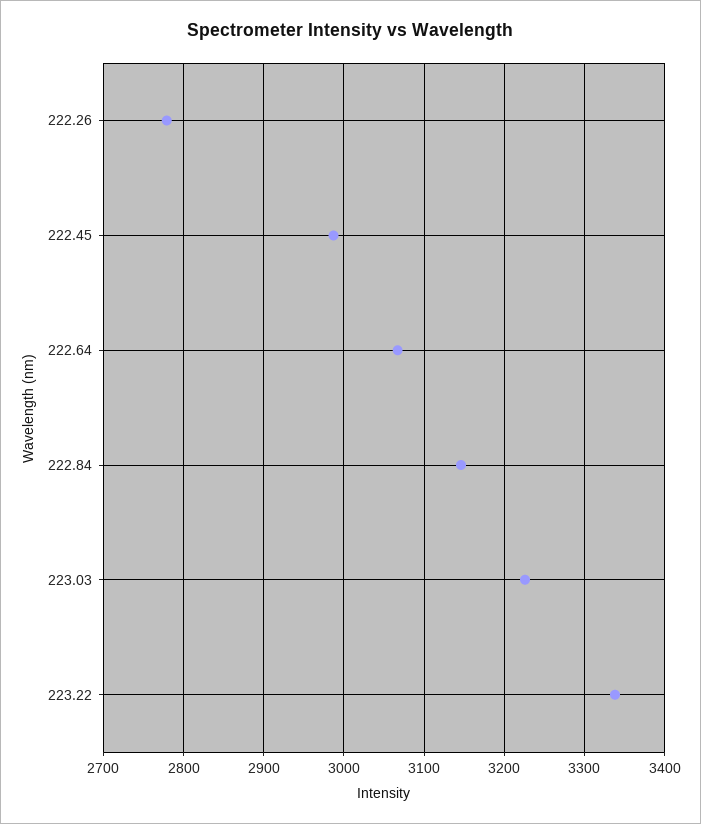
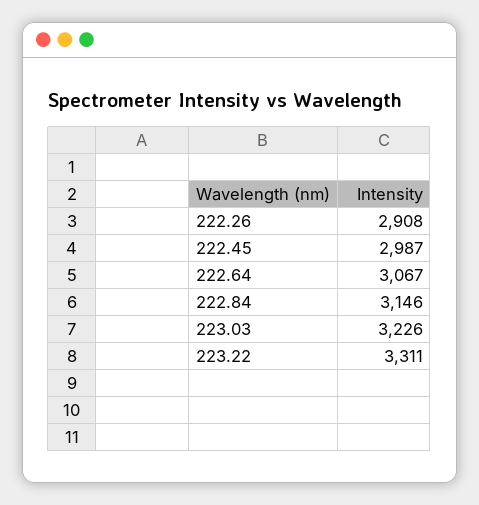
  {
-   "222.26": 2780,
+   "222.26": 2908,
    "222.45": 2987,
    "222.64": 3067,
    "222.84": 3146,
    "223.03": 3226,
-   "223.22": 3340
+   "223.22": 3311
  }

